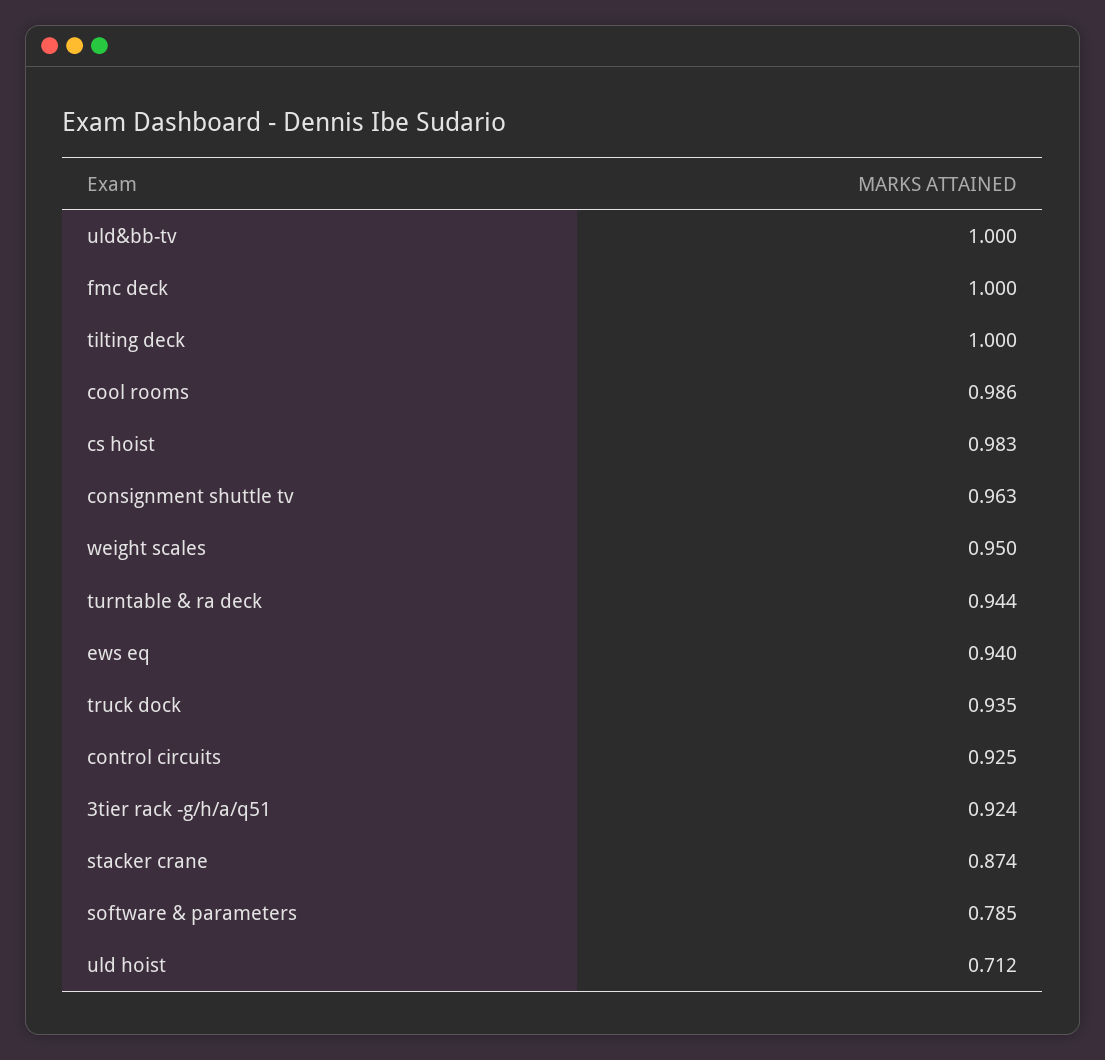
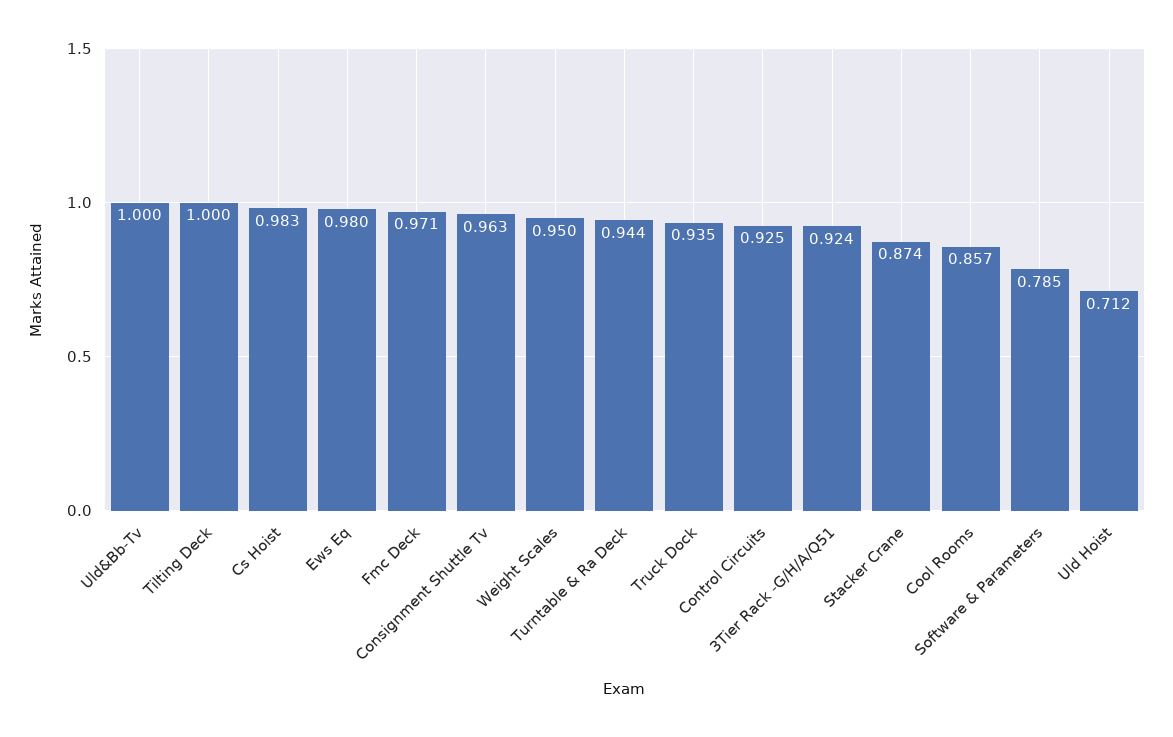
  {
    "uld&bb-tv": 1,
-   "fmc deck": 1,
+   "fmc deck": 0.971,
    "tilting deck": 1,
-   "cool rooms": 0.986,
+   "cool rooms": 0.857,
    "cs hoist": 0.983,
    "consignment shuttle tv": 0.963,
    "weight scales": 0.95,
    "turntable & ra deck": 0.944,
-   "ews eq": 0.94,
+   "ews eq": 0.98,
    "truck dock": 0.935,
    "control circuits": 0.925,
    "3tier rack -g/h/a/q51": 0.924,
    "stacker crane": 0.874,
    "software & parameters": 0.785,
    "uld hoist": 0.712
  }

